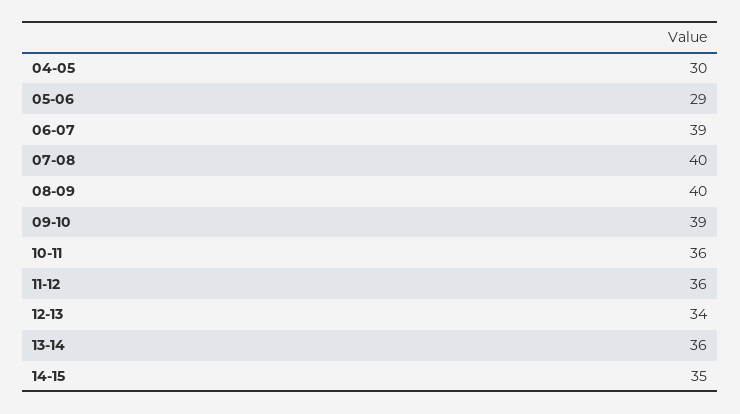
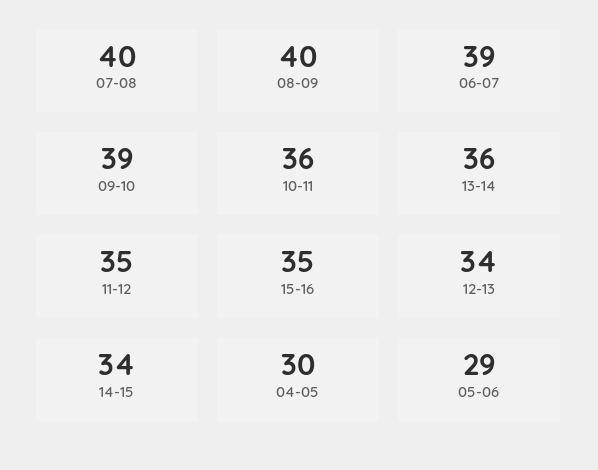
  {
    "04-05": 30,
    "05-06": 29,
    "06-07": 39,
    "07-08": 40,
    "08-09": 40,
    "09-10": 39,
    "10-11": 36,
-   "11-12": 36,
+   "11-12": 35,
    "12-13": 34,
    "13-14": 36,
-   "14-15": 35
+   "14-15": 34,
+   "15-16": 35
  }

